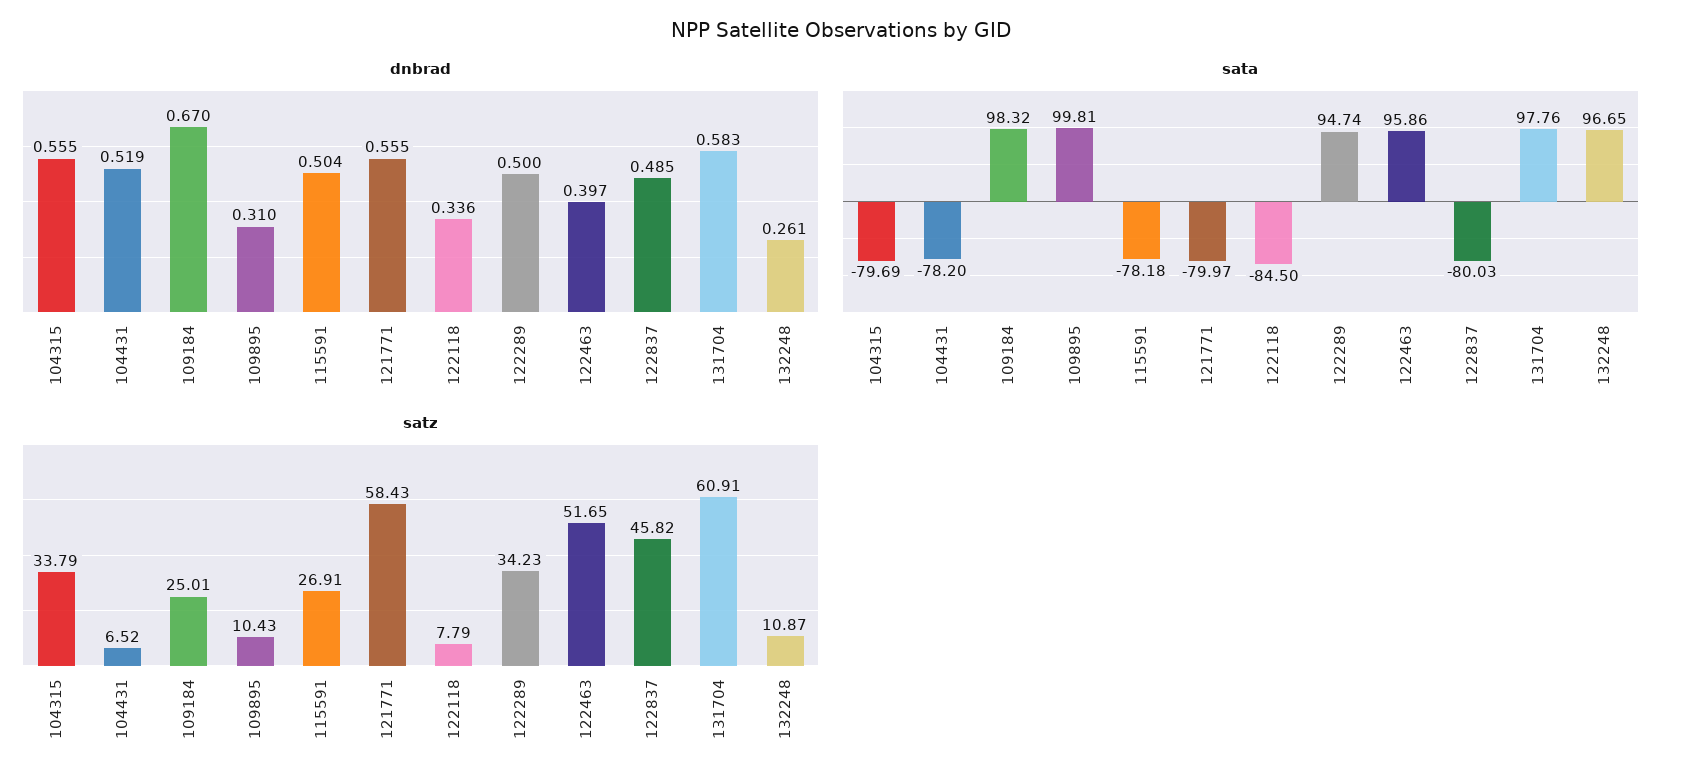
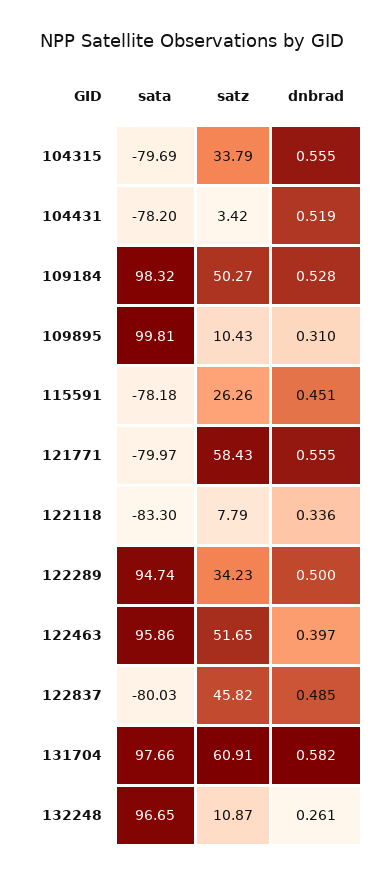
  {
    "dnbrad": {
      "104315": 0.555,
      "104431": 0.519,
-     "109184": 0.67,
+     "109184": 0.528,
      "109895": 0.31,
-     "115591": 0.504,
+     "115591": 0.451,
      "121771": 0.555,
      "122118": 0.336,
      "122289": 0.5,
      "122463": 0.397,
      "122837": 0.485,
-     "131704": 0.583,
+     "131704": 0.582,
      "132248": 0.261
    },
    "sata": {
      "104315": -79.69,
      "104431": -78.2,
      "109184": 98.32,
      "109895": 99.81,
      "115591": -78.18,
      "121771": -79.97,
-     "122118": -84.5,
+     "122118": -83.3,
      "122289": 94.74,
      "122463": 95.86,
      "122837": -80.03,
-     "131704": 97.76,
+     "131704": 97.66,
      "132248": 96.65
    },
    "satz": {
      "104315": 33.79,
-     "104431": 6.52,
+     "104431": 3.42,
-     "109184": 25.01,
+     "109184": 50.27,
      "109895": 10.43,
-     "115591": 26.91,
+     "115591": 26.26,
      "121771": 58.43,
      "122118": 7.79,
      "122289": 34.23,
      "122463": 51.65,
      "122837": 45.82,
      "131704": 60.91,
      "132248": 10.87
    }
  }

